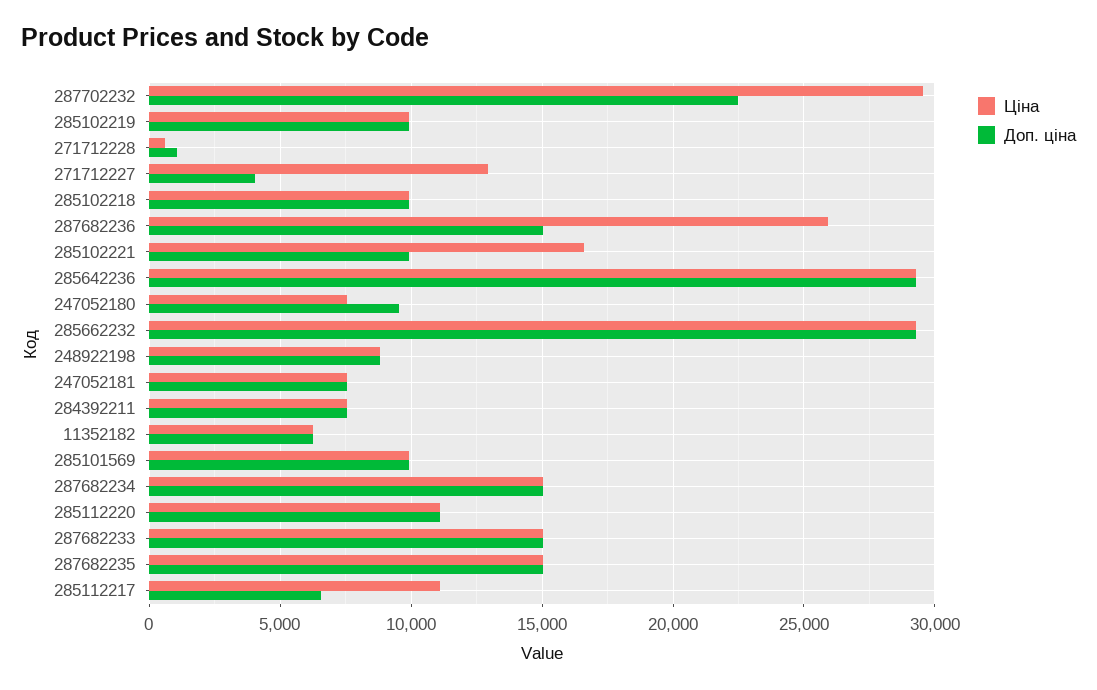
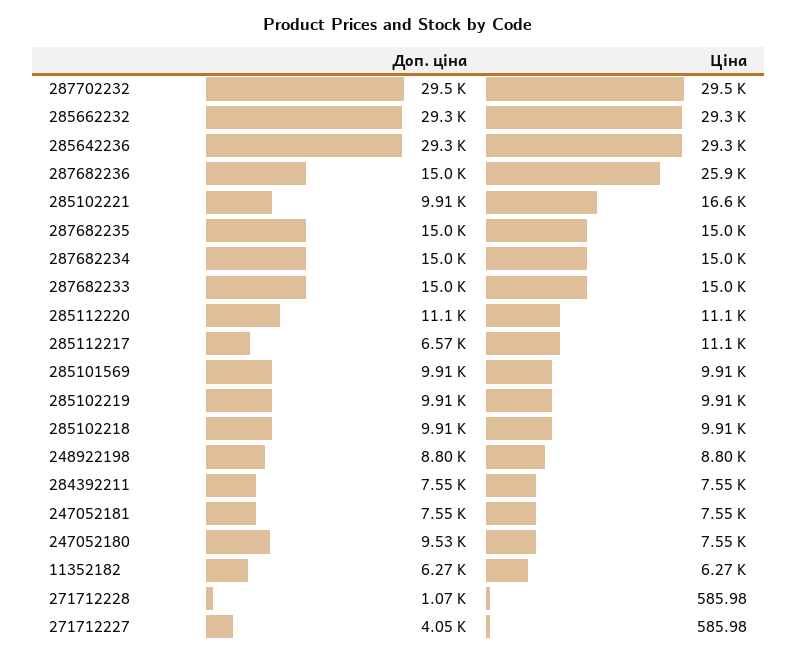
  {
    "Ціна": {
      "287702232": 29500,
      "285102219": 9910,
      "271712228": 585.98,
-     "271712227": 13000,
+     "271712227": 585.98,
      "285102218": 9910,
      "287682236": 25900,
      "285102221": 16600,
      "285642236": 29300,
      "247052180": 7550,
      "285662232": 29300,
      "248922198": 8800,
      "247052181": 7550,
      "284392211": 7550,
      "11352182": 6270,
      "285101569": 9910,
      "287682234": 15000,
      "285112220": 11100,
      "287682233": 15000,
      "287682235": 15000,
      "285112217": 11100
    },
    "Доп. ціна": {
-     "287702232": 22500,
+     "287702232": 29500,
      "285102219": 9910,
      "271712228": 1070,
      "271712227": 4050,
      "285102218": 9910,
      "287682236": 15000,
      "285102221": 9910,
      "285642236": 29300,
      "247052180": 9530,
      "285662232": 29300,
      "248922198": 8800,
      "247052181": 7550,
      "284392211": 7550,
      "11352182": 6270,
      "285101569": 9910,
      "287682234": 15000,
      "285112220": 11100,
      "287682233": 15000,
      "287682235": 15000,
      "285112217": 6570
    }
  }

